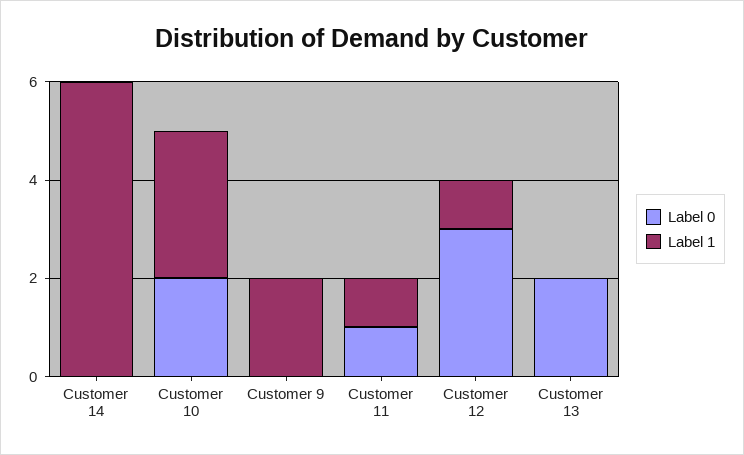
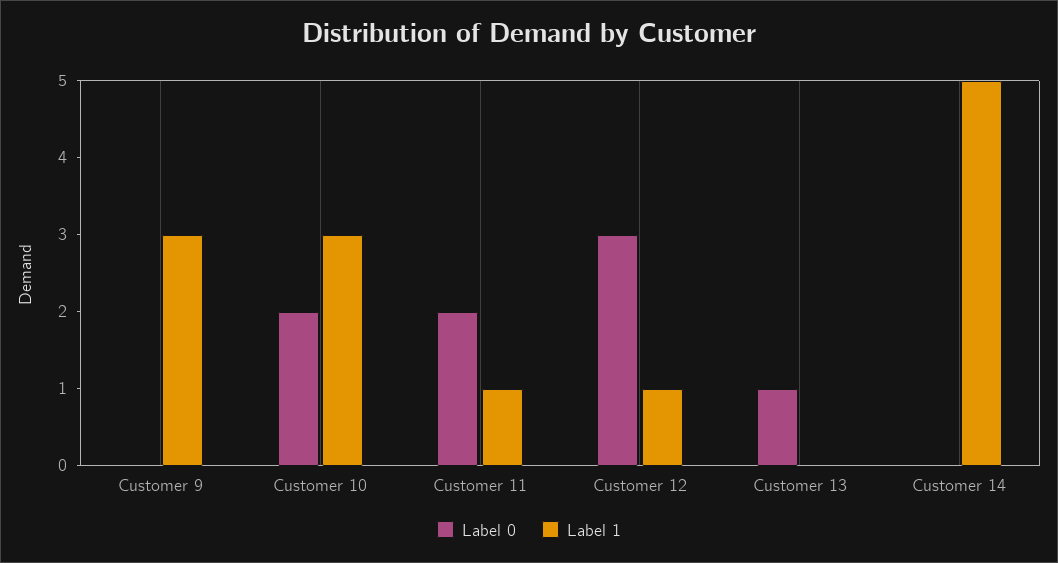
  {
    "Label 0": {
      "Customer 14": 0,
      "Customer 10": 2,
      "Customer 9": 0,
-     "Customer 11": 1,
+     "Customer 11": 2,
      "Customer 12": 3,
-     "Customer 13": 2
+     "Customer 13": 1
    },
    "Label 1": {
-     "Customer 14": 6,
+     "Customer 14": 5,
      "Customer 10": 3,
-     "Customer 9": 2,
+     "Customer 9": 3,
      "Customer 11": 1,
      "Customer 12": 1,
      "Customer 13": 0
    }
  }

